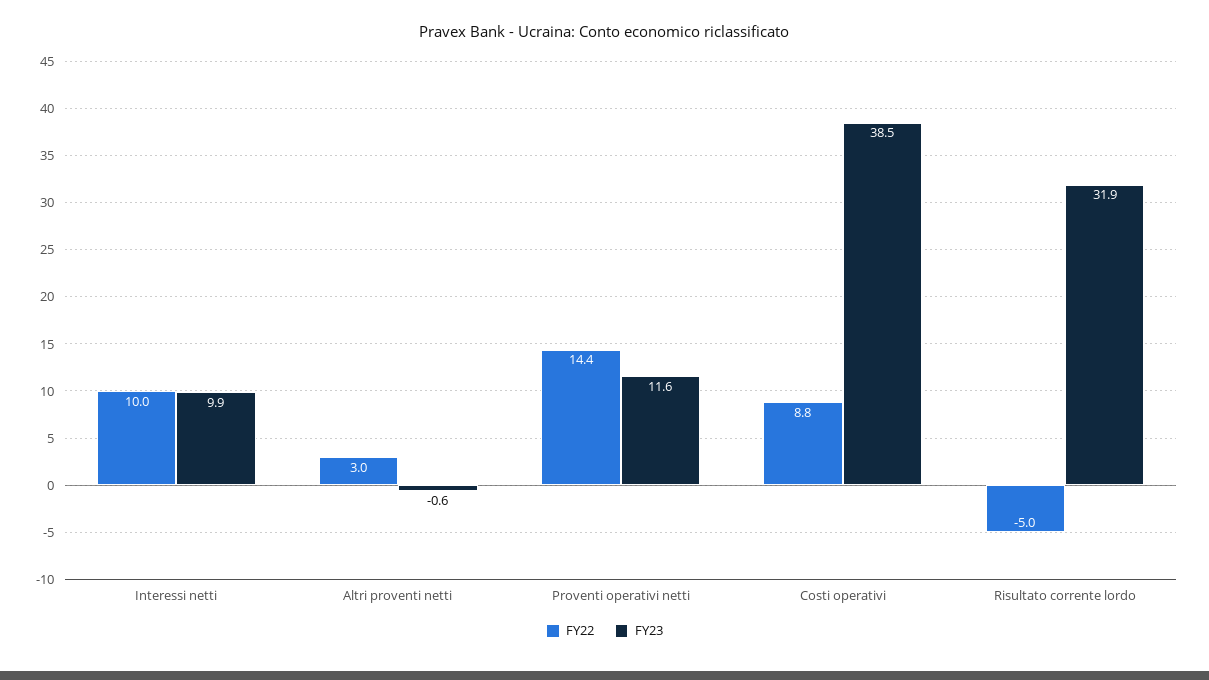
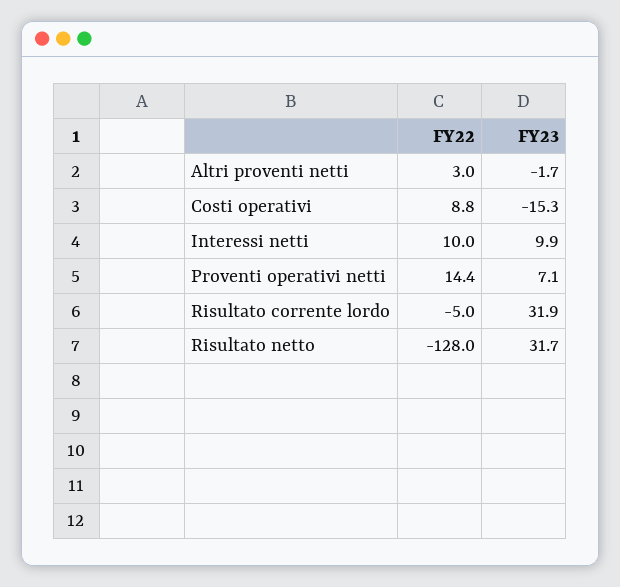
  {
    "FY22": {
      "Interessi netti": 10,
      "Altri proventi netti": 3,
      "Proventi operativi netti": 14.4,
      "Costi operativi": 8.8,
-     "Risultato corrente lordo": -5
+     "Risultato corrente lordo": -5,
+     "Risultato netto": -128
    },
    "FY23": {
      "Interessi netti": 9.9,
-     "Altri proventi netti": -0.6,
+     "Altri proventi netti": -1.7,
-     "Proventi operativi netti": 11.6,
+     "Proventi operativi netti": 7.1,
-     "Costi operativi": 38.5,
+     "Costi operativi": -15.3,
-     "Risultato corrente lordo": 31.9
+     "Risultato corrente lordo": 31.9,
+     "Risultato netto": 31.7
    }
  }

